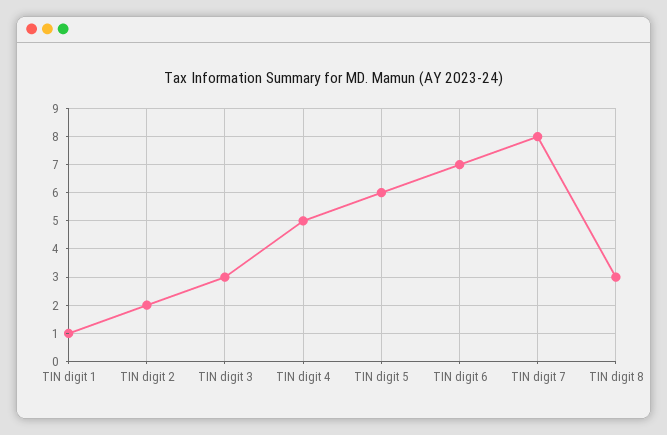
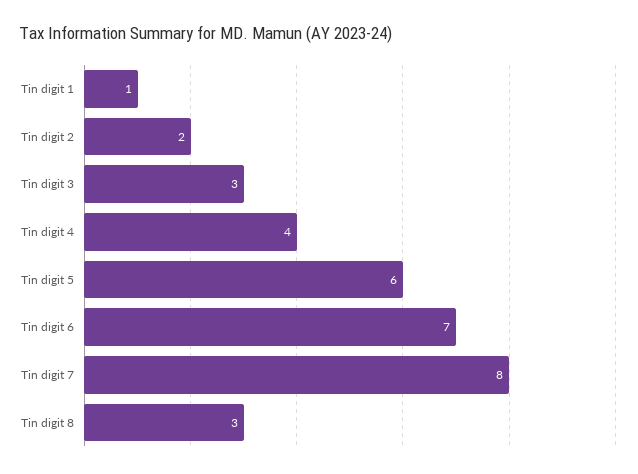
  {
    "TIN digit 1": 1,
    "TIN digit 2": 2,
    "TIN digit 3": 3,
-   "TIN digit 4": 5,
+   "TIN digit 4": 4,
    "TIN digit 5": 6,
    "TIN digit 6": 7,
    "TIN digit 7": 8,
    "TIN digit 8": 3
  }

